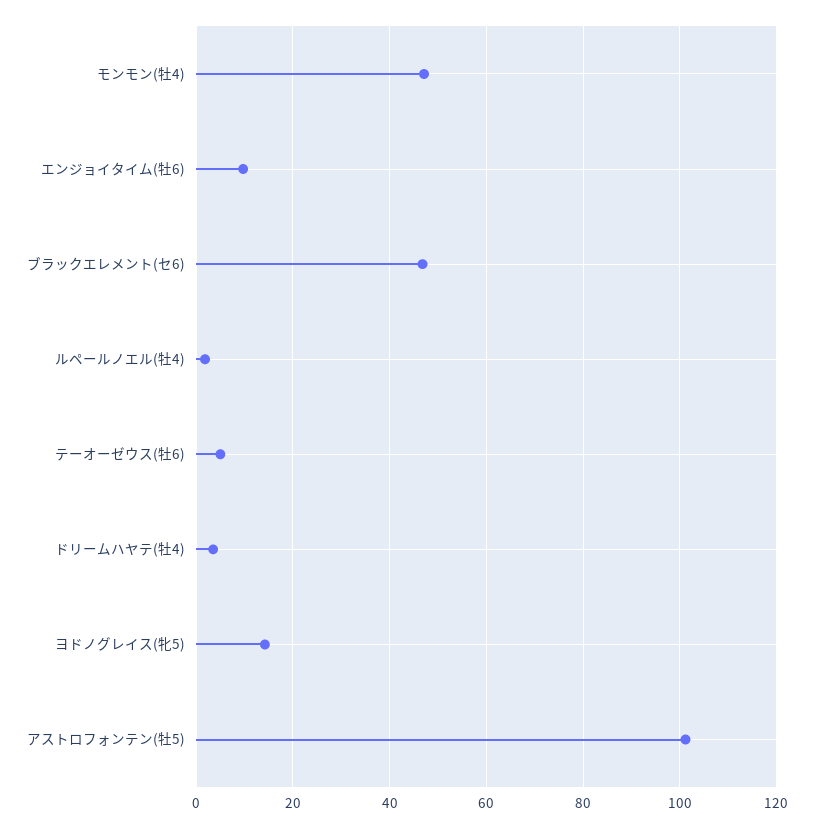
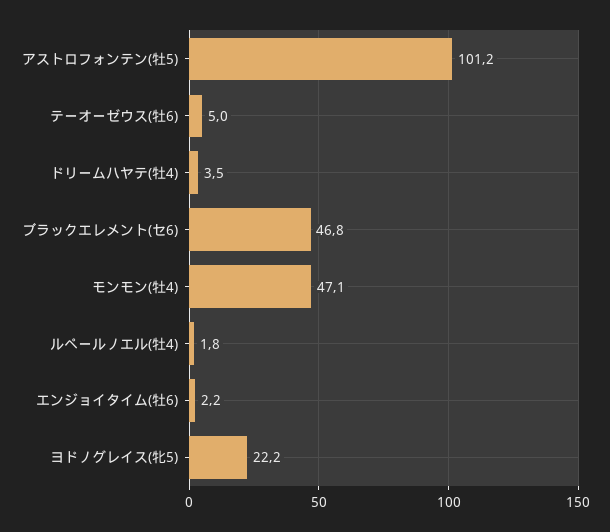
  {
    "モンモン(牡4)": 47.1,
-   "エンジョイタイム(牡6)": 10,
+   "エンジョイタイム(牡6)": 2.2,
    "ブラックエレメント(セ6)": 46.8,
    "ルペールノエル(牡4)": 1.8,
    "テーオーゼウス(牡6)": 5,
    "ドリームハヤテ(牡4)": 3.5,
-   "ヨドノグレイス(牝5)": 14,
+   "ヨドノグレイス(牝5)": 22.2,
    "アストロフォンテン(牡5)": 101.2
  }

